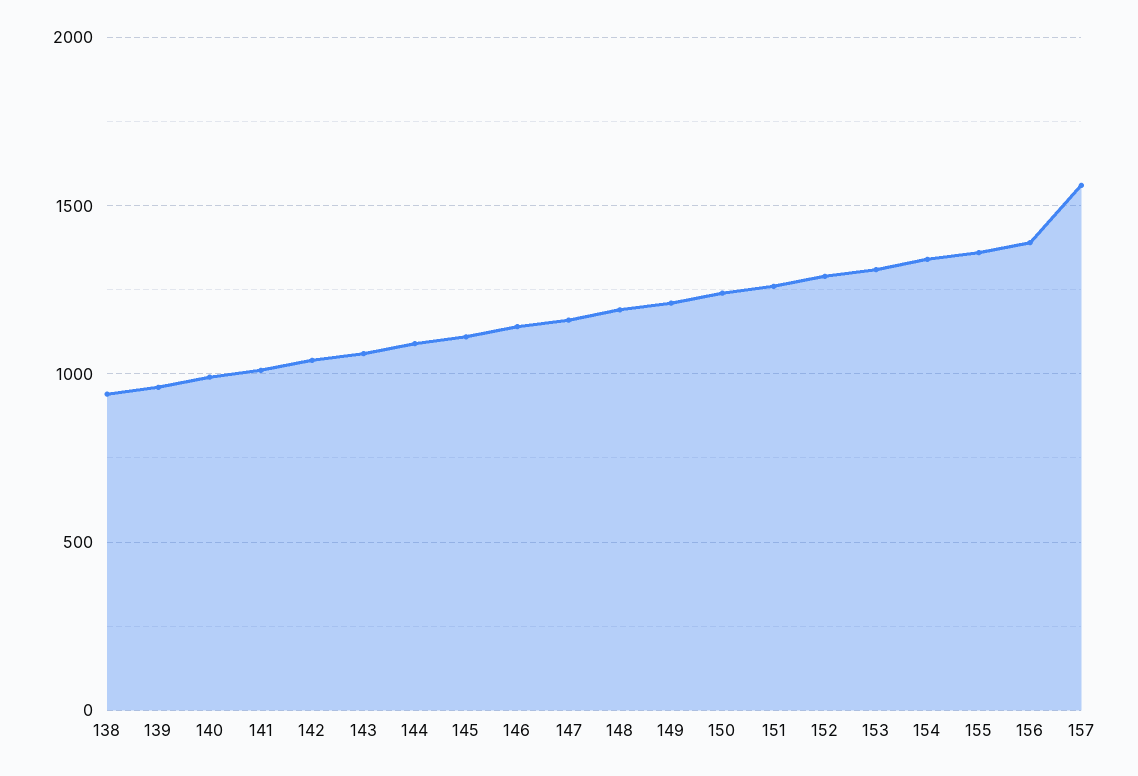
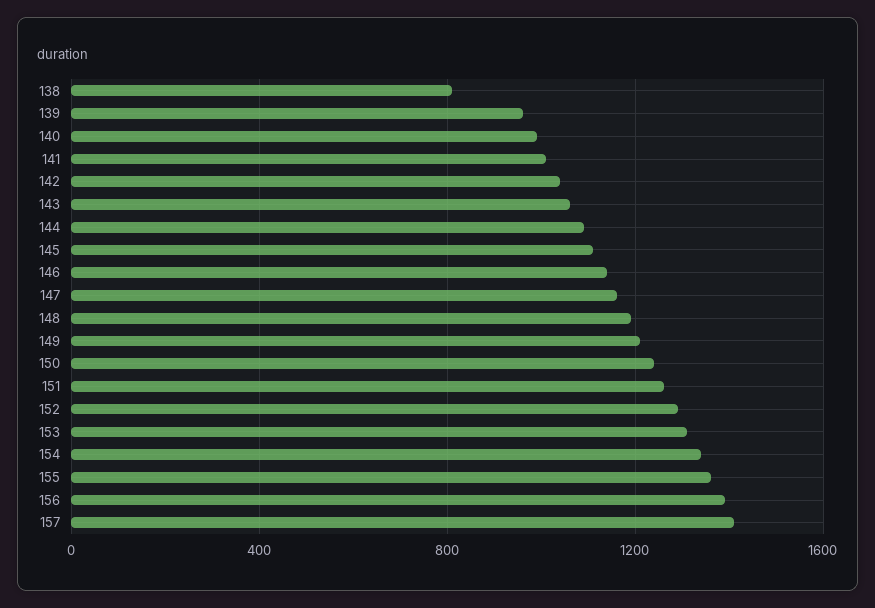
  {
-   "138": 950,
+   "138": 800,
    "139": 950,
    "140": 1000,
    "141": 1000,
    "142": 1050,
    "143": 1050,
    "144": 1100,
    "145": 1100,
    "146": 1150,
    "147": 1150,
    "148": 1200,
    "149": 1200,
    "150": 1250,
    "151": 1250,
    "152": 1300,
    "153": 1300,
    "154": 1350,
    "155": 1350,
    "156": 1400,
-   "157": 1550
+   "157": 1400
  }

